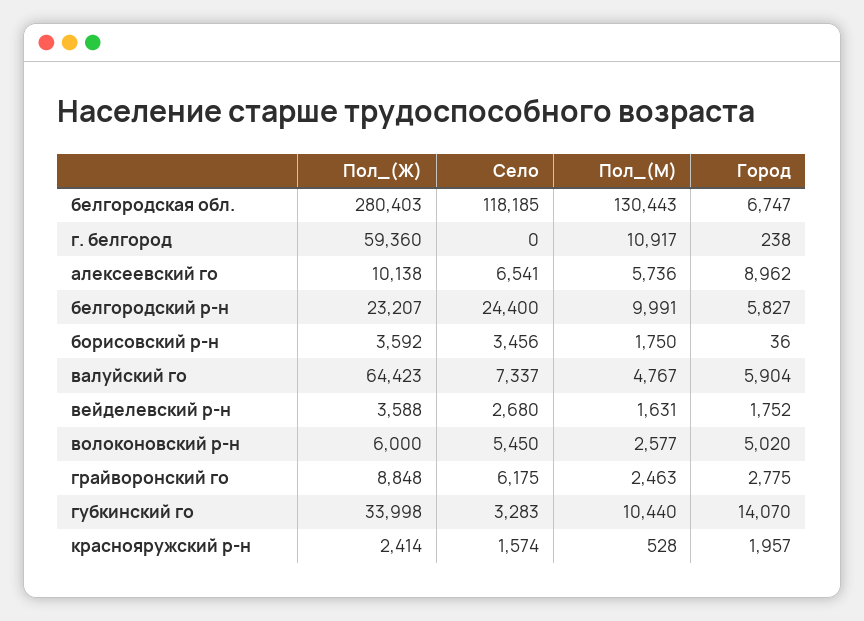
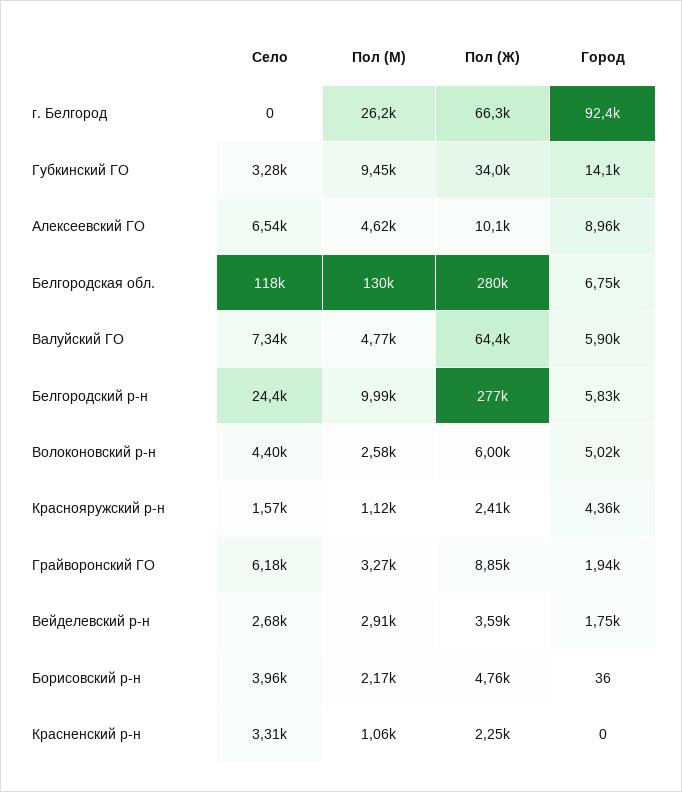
  {
    "Пол_(Ж)": {
      "белгородская обл.": 280403,
-     "г. белгород": 59360,
+     "г. белгород": 66300,
      "алексеевский го": 10138,
-     "белгородский р-н": 23207,
+     "белгородский р-н": 277000,
-     "борисовский р-н": 3592,
+     "борисовский р-н": 4760,
      "валуйский го": 64423,
      "вейделевский р-н": 3588,
      "волоконовский р-н": 6000,
      "грайворонский го": 8848,
      "губкинский го": 33998,
-     "краснояружский р-н": 2414
+     "краснояружский р-н": 2414,
+     "Красненский р-н": 2250
    },
    "Село": {
      "белгородская обл.": 118185,
      "г. белгород": 0,
      "алексеевский го": 6541,
      "белгородский р-н": 24400,
-     "борисовский р-н": 3456,
+     "борисовский р-н": 3960,
      "валуйский го": 7337,
      "вейделевский р-н": 2680,
-     "волоконовский р-н": 5450,
+     "волоконовский р-н": 4400,
      "грайворонский го": 6175,
      "губкинский го": 3283,
-     "краснояружский р-н": 1574
+     "краснояружский р-н": 1574,
+     "Красненский р-н": 3310
    },
    "Пол_(М)": {
      "белгородская обл.": 130443,
-     "г. белгород": 10917,
+     "г. белгород": 26200,
-     "алексеевский го": 5736,
+     "алексеевский го": 4620,
      "белгородский р-н": 9991,
-     "борисовский р-н": 1750,
+     "борисовский р-н": 2170,
      "валуйский го": 4767,
-     "вейделевский р-н": 1631,
+     "вейделевский р-н": 2910,
      "волоконовский р-н": 2577,
-     "грайворонский го": 2463,
+     "грайворонский го": 3270,
-     "губкинский го": 10440,
+     "губкинский го": 9450,
-     "краснояружский р-н": 528
+     "краснояружский р-н": 1120,
+     "Красненский р-н": 1060
    },
    "Город": {
      "белгородская обл.": 6747,
-     "г. белгород": 238,
+     "г. белгород": 92400,
      "алексеевский го": 8962,
      "белгородский р-н": 5827,
      "борисовский р-н": 36,
      "валуйский го": 5904,
      "вейделевский р-н": 1752,
      "волоконовский р-н": 5020,
-     "грайворонский го": 2775,
+     "грайворонский го": 1940,
      "губкинский го": 14070,
-     "краснояружский р-н": 1957
+     "краснояружский р-н": 4360,
+     "Красненский р-н": 0
    }
  }

